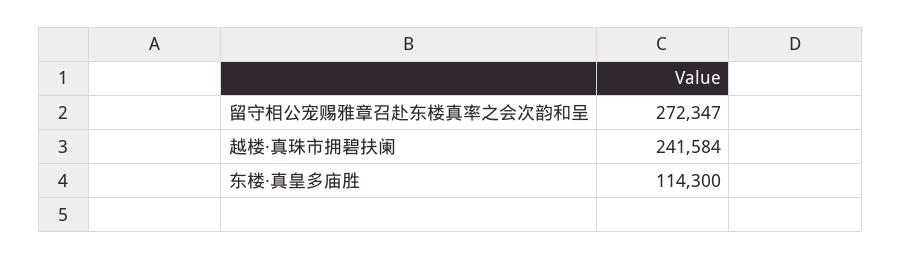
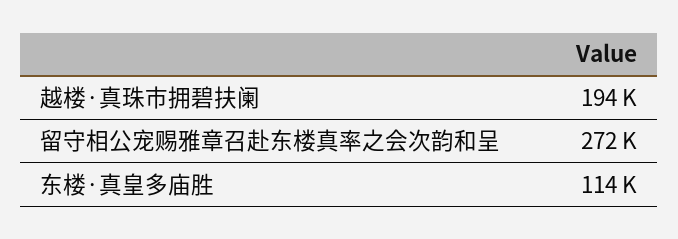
  {
    "留守相公宠赐雅章召赴东楼真率之会次韵和呈": 272347,
-   "越楼·真珠市拥碧扶阑": 241584,
+   "越楼·真珠市拥碧扶阑": 194000,
    "东楼·真皇多庙胜": 114300
  }

